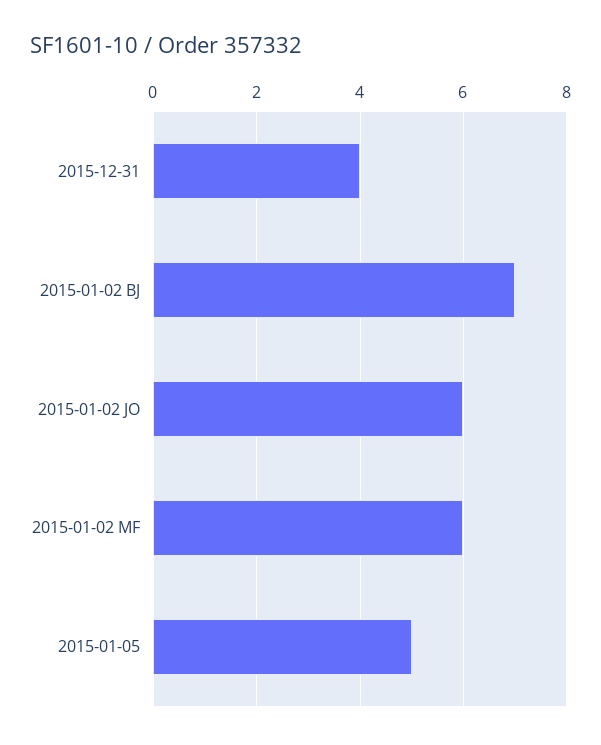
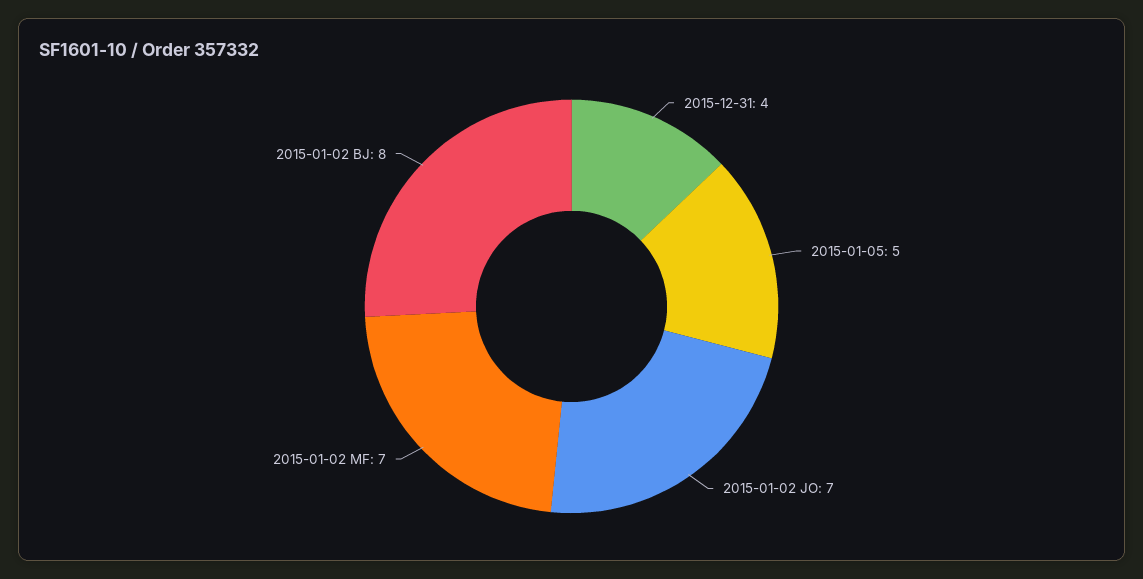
  {
    "2015-12-31": 4,
-   "2015-01-02 BJ": 7,
+   "2015-01-02 BJ": 8,
-   "2015-01-02 JO": 6,
+   "2015-01-02 JO": 7,
-   "2015-01-02 MF": 6,
+   "2015-01-02 MF": 7,
    "2015-01-05": 5
  }

